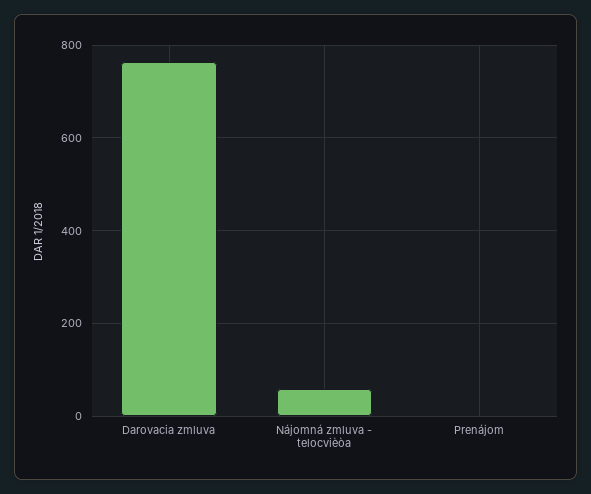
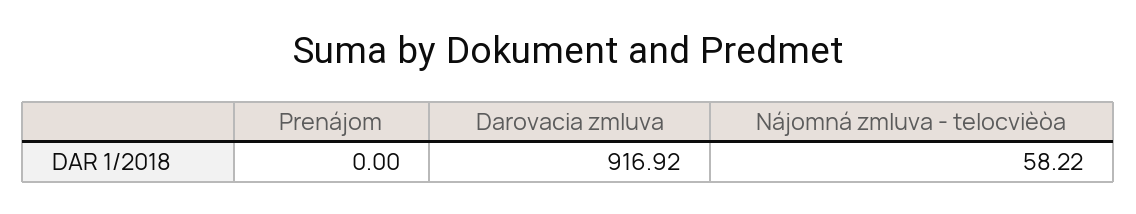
  {
-   "Darovacia zmluva": 760,
+   "Darovacia zmluva": 916.92,
    "Nájomná zmluva - telocvièòa": 58.22,
    "Prenájom": 0
  }

